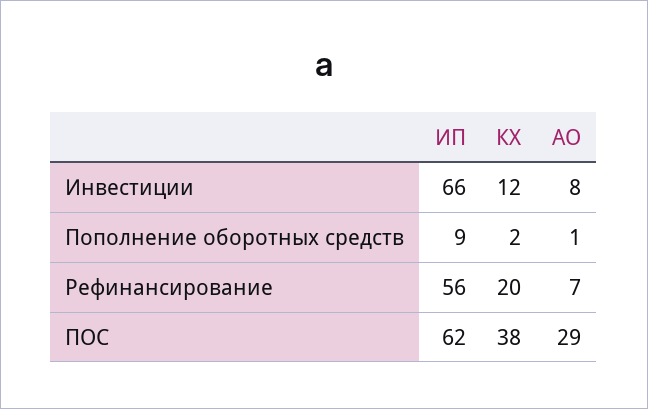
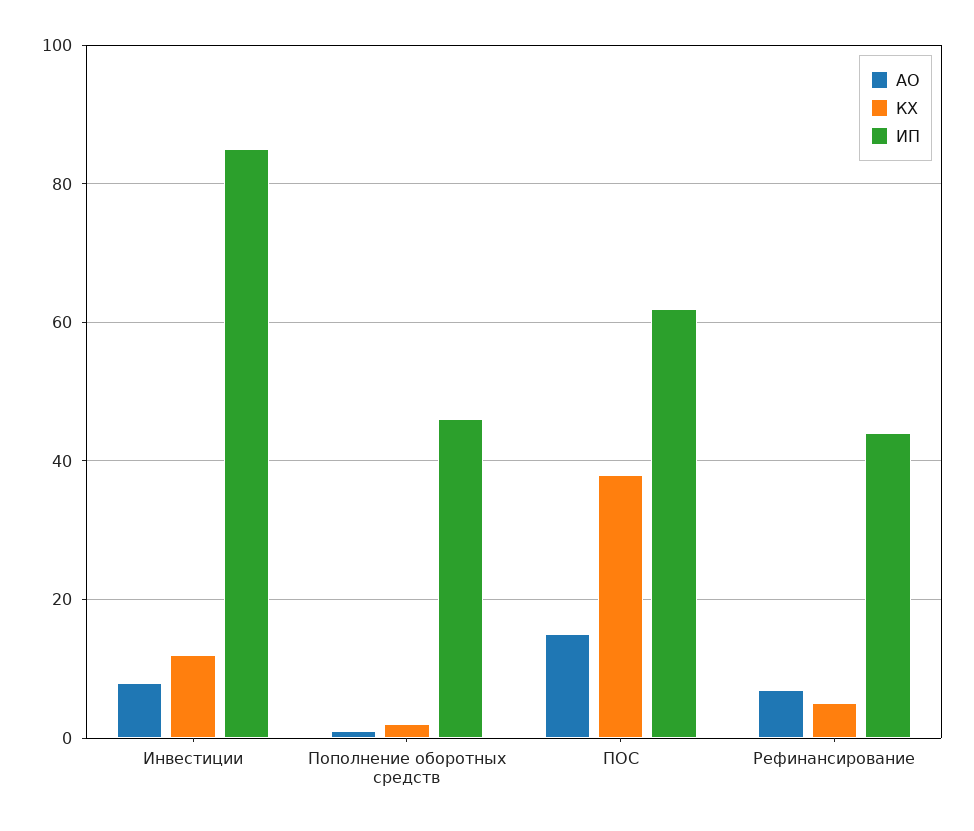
  {
    "ИП": {
-     "Инвестиции": 66,
+     "Инвестиции": 85,
-     "Пополнение оборотных средств": 9,
+     "Пополнение оборотных средств": 45,
-     "Рефинансирование": 56,
+     "Рефинансирование": 45,
      "ПОС": 62
    },
    "КХ": {
      "Инвестиции": 12,
      "Пополнение оборотных средств": 2,
-     "Рефинансирование": 20,
+     "Рефинансирование": 5,
      "ПОС": 38
    },
    "АО": {
      "Инвестиции": 8,
      "Пополнение оборотных средств": 1,
      "Рефинансирование": 7,
-     "ПОС": 29
+     "ПОС": 15
    }
  }

